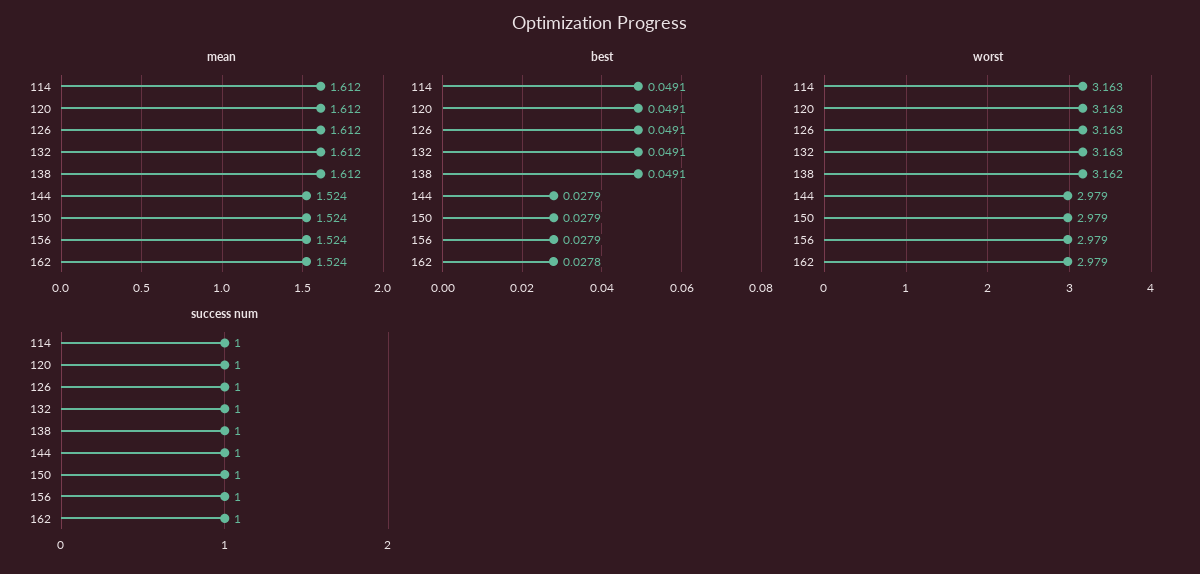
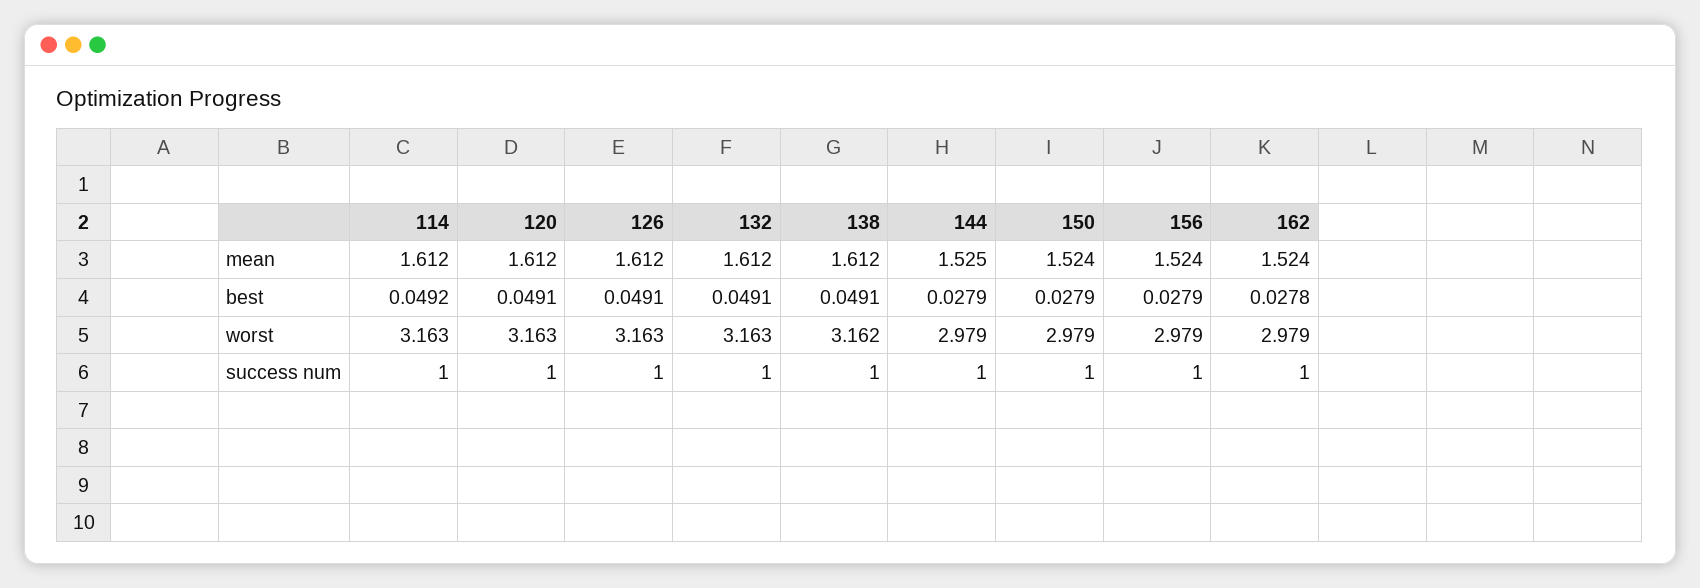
  {
    "mean": {
      "114": 1.612,
      "120": 1.612,
      "126": 1.612,
      "132": 1.612,
      "138": 1.612,
-     "144": 1.524,
+     "144": 1.525,
      "150": 1.524,
      "156": 1.524,
      "162": 1.524
    },
    "best": {
-     "114": 0.0491,
+     "114": 0.0492,
      "120": 0.0491,
      "126": 0.0491,
      "132": 0.0491,
      "138": 0.0491,
      "144": 0.0279,
      "150": 0.0279,
      "156": 0.0279,
      "162": 0.0278
    },
    "worst": {
      "114": 3.163,
      "120": 3.163,
      "126": 3.163,
      "132": 3.163,
      "138": 3.162,
      "144": 2.979,
      "150": 2.979,
      "156": 2.979,
      "162": 2.979
    },
    "success num": {
      "114": 1,
      "120": 1,
      "126": 1,
      "132": 1,
      "138": 1,
      "144": 1,
      "150": 1,
      "156": 1,
      "162": 1
    }
  }

